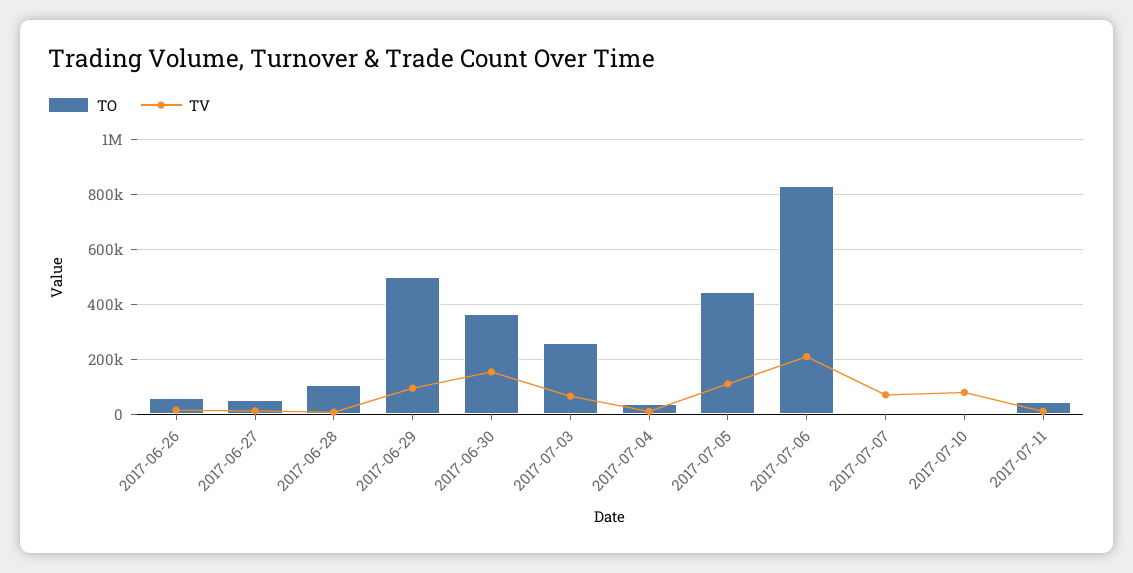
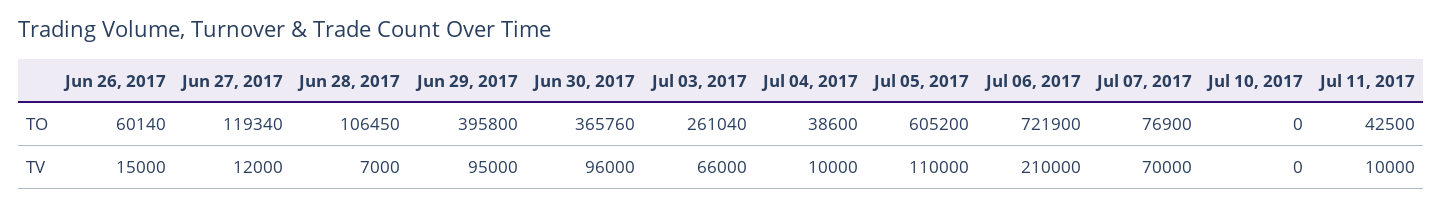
  {
    "TO": {
      "2017-06-26": 60140,
-     "2017-06-27": 50000,
+     "2017-06-27": 119340,
      "2017-06-28": 106450,
-     "2017-06-29": 500000,
+     "2017-06-29": 395800,
      "2017-06-30": 365760,
      "2017-07-03": 261040,
      "2017-07-04": 38600,
-     "2017-07-05": 450000,
+     "2017-07-05": 605200,
-     "2017-07-06": 825000,
+     "2017-07-06": 721900,
-     "2017-07-07": 0,
+     "2017-07-07": 76900,
      "2017-07-10": 0,
      "2017-07-11": 42500
    },
    "TV": {
      "2017-06-26": 15000,
      "2017-06-27": 12000,
      "2017-06-28": 7000,
      "2017-06-29": 95000,
-     "2017-06-30": 150000,
+     "2017-06-30": 96000,
      "2017-07-03": 66000,
      "2017-07-04": 10000,
      "2017-07-05": 110000,
      "2017-07-06": 210000,
      "2017-07-07": 70000,
-     "2017-07-10": 75000,
+     "2017-07-10": 0,
      "2017-07-11": 10000
    }
  }

